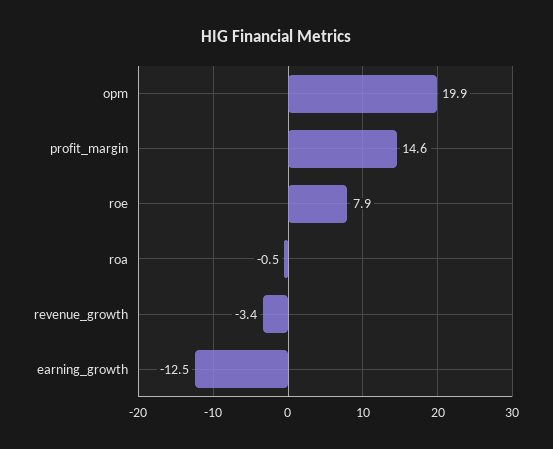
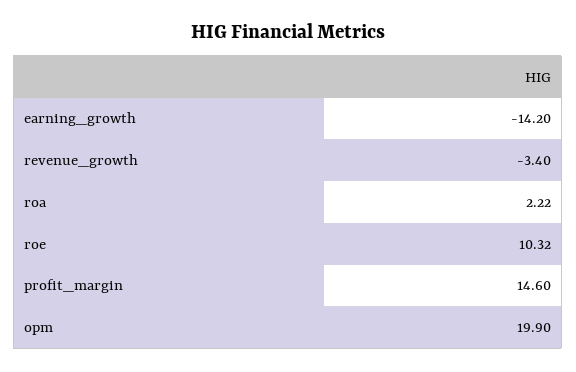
  {
    "opm": 19.9,
    "profit_margin": 14.6,
-   "roe": 7.9,
+   "roe": 10.32,
-   "roa": -0.5,
+   "roa": 2.22,
    "revenue_growth": -3.4,
-   "earning_growth": -12.5
+   "earning_growth": -14.2
  }

